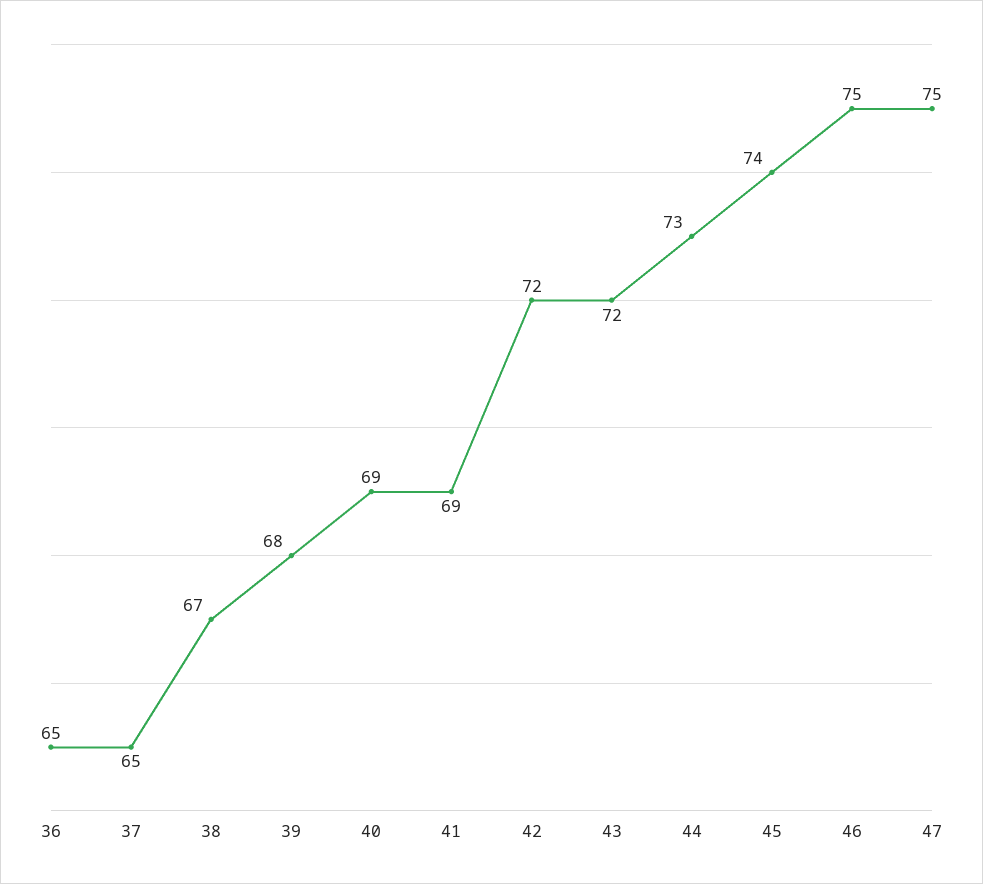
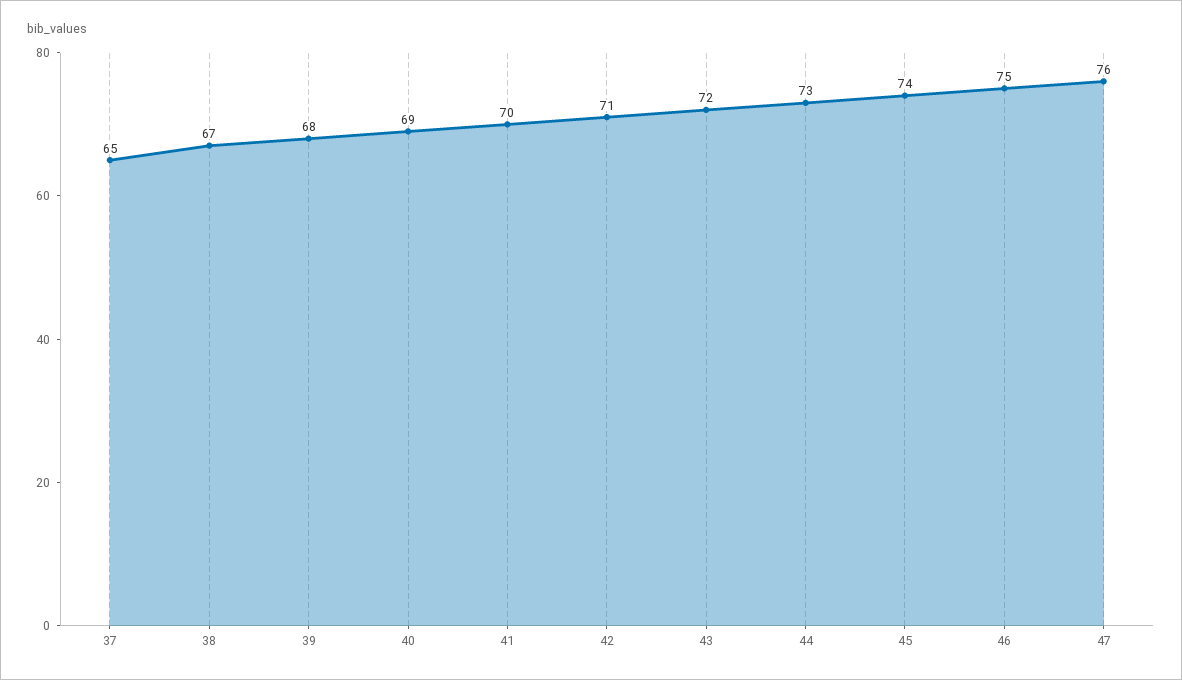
  {
-   "36": 65,
    "37": 65,
    "38": 67,
    "39": 68,
    "40": 69,
-   "41": 69,
+   "41": 70,
-   "42": 72,
+   "42": 71,
    "43": 72,
    "44": 73,
    "45": 74,
    "46": 75,
-   "47": 75
+   "47": 76
  }

